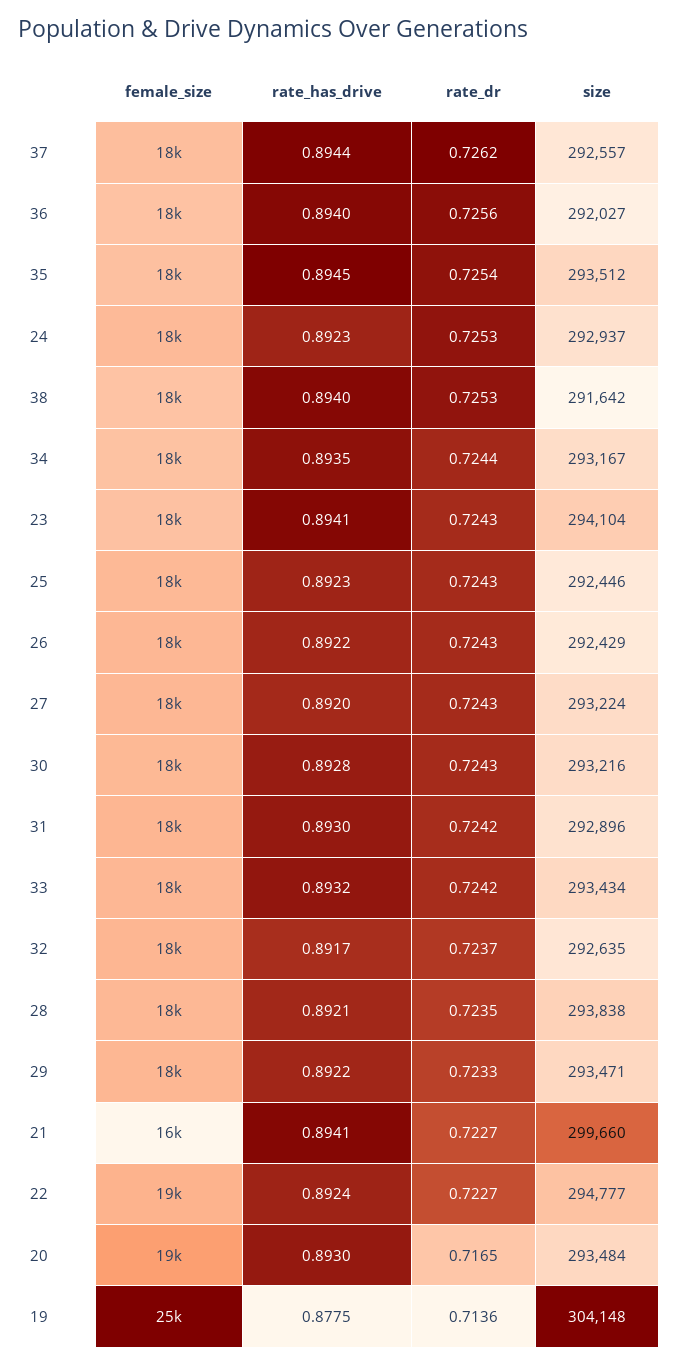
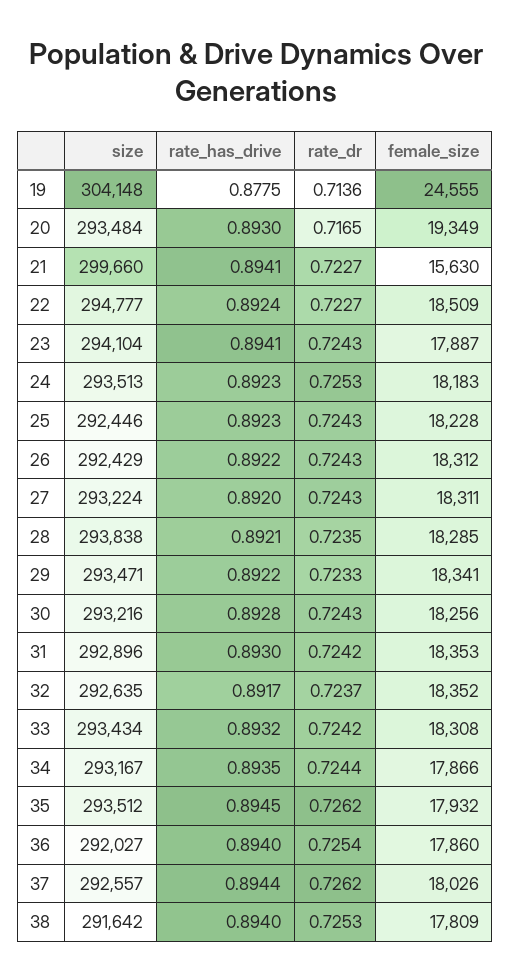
  {
    "female_size": {
      "37": 18026,
      "36": 17860,
      "35": 17932,
      "24": 18183,
      "38": 17809,
      "34": 17866,
      "23": 17887,
      "25": 18228,
      "26": 18312,
      "27": 18311,
      "30": 18256,
      "31": 18353,
      "33": 18308,
      "32": 18352,
      "28": 18285,
      "29": 18341,
      "21": 15630,
      "22": 18509,
      "20": 19349,
      "19": 24555
    },
    "rate_has_drive": {
      "37": 0.8944,
      "36": 0.894,
      "35": 0.8945,
      "24": 0.8923,
      "38": 0.894,
      "34": 0.8935,
      "23": 0.8941,
      "25": 0.8923,
      "26": 0.8922,
      "27": 0.892,
      "30": 0.8928,
      "31": 0.893,
      "33": 0.8932,
      "32": 0.8917,
      "28": 0.8921,
      "29": 0.8922,
      "21": 0.8941,
      "22": 0.8924,
      "20": 0.893,
      "19": 0.8775
    },
    "rate_dr": {
      "37": 0.7262,
-     "36": 0.7256,
+     "36": 0.7254,
-     "35": 0.7254,
+     "35": 0.7262,
      "24": 0.7253,
      "38": 0.7253,
      "34": 0.7244,
      "23": 0.7243,
      "25": 0.7243,
      "26": 0.7243,
      "27": 0.7243,
      "30": 0.7243,
      "31": 0.7242,
      "33": 0.7242,
      "32": 0.7237,
      "28": 0.7235,
      "29": 0.7233,
      "21": 0.7227,
      "22": 0.7227,
      "20": 0.7165,
      "19": 0.7136
    },
    "size": {
      "37": 292557,
      "36": 292027,
      "35": 293512,
-     "24": 292937,
+     "24": 293513,
      "38": 291642,
      "34": 293167,
      "23": 294104,
      "25": 292446,
      "26": 292429,
      "27": 293224,
      "30": 293216,
      "31": 292896,
      "33": 293434,
      "32": 292635,
      "28": 293838,
      "29": 293471,
      "21": 299660,
      "22": 294777,
      "20": 293484,
      "19": 304148
    }
  }

